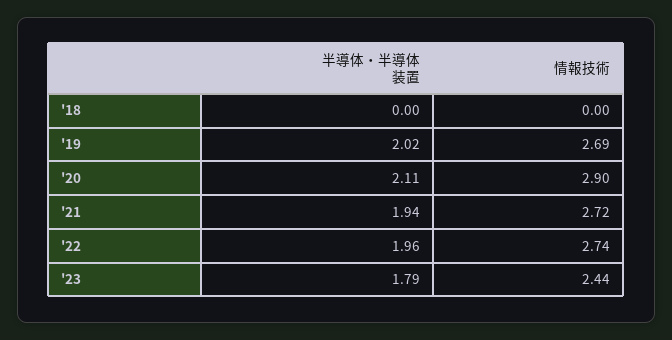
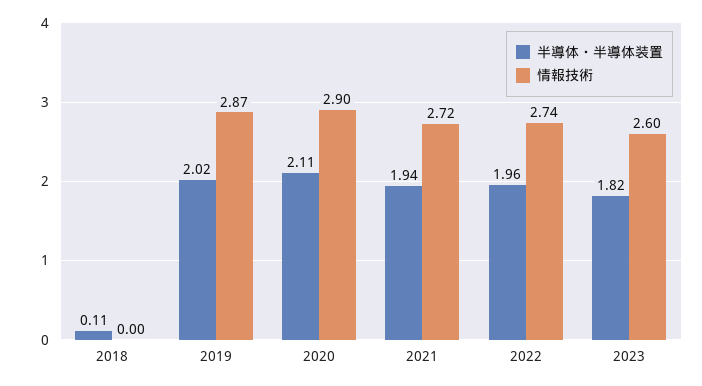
  {
    "半導体・半導体装置": {
-     "'18": 0,
+     "'18": 0.11,
      "'19": 2.02,
      "'20": 2.11,
      "'21": 1.94,
      "'22": 1.96,
-     "'23": 1.79
+     "'23": 1.82
    },
    "情報技術": {
      "'18": 0,
-     "'19": 2.69,
+     "'19": 2.87,
      "'20": 2.9,
      "'21": 2.72,
      "'22": 2.74,
-     "'23": 2.44
+     "'23": 2.6
    }
  }

